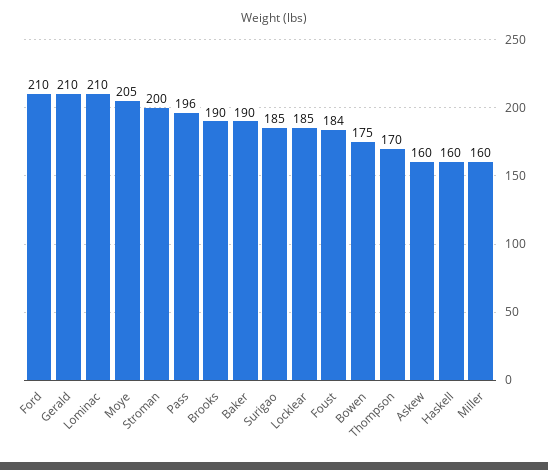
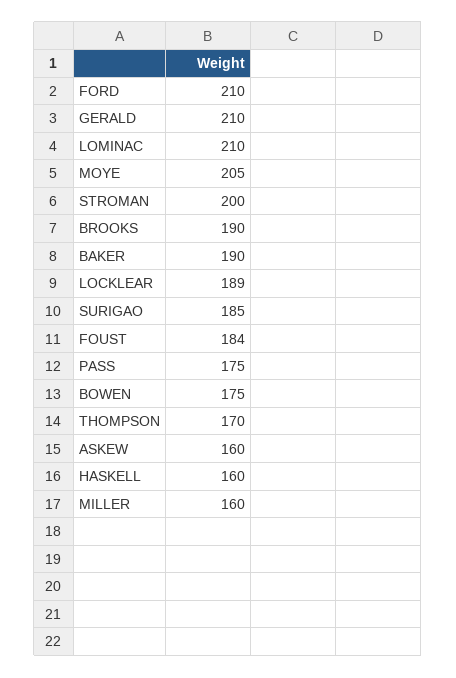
  {
    "Ford": 210,
    "Gerald": 210,
    "Lominac": 210,
    "Moye": 205,
    "Stroman": 200,
-   "Pass": 196,
+   "Pass": 175,
    "Brooks": 190,
    "Baker": 190,
    "Surigao": 185,
-   "Locklear": 185,
+   "Locklear": 189,
    "Foust": 184,
    "Bowen": 175,
    "Thompson": 170,
    "Askew": 160,
    "Haskell": 160,
    "Miller": 160
  }

